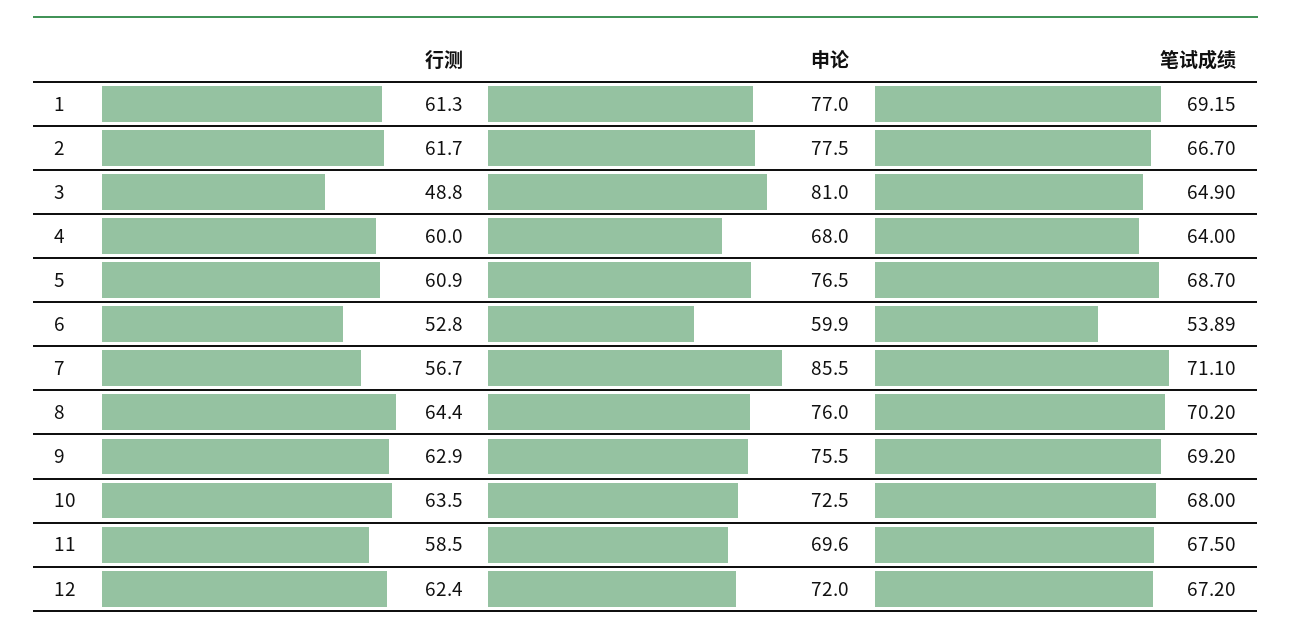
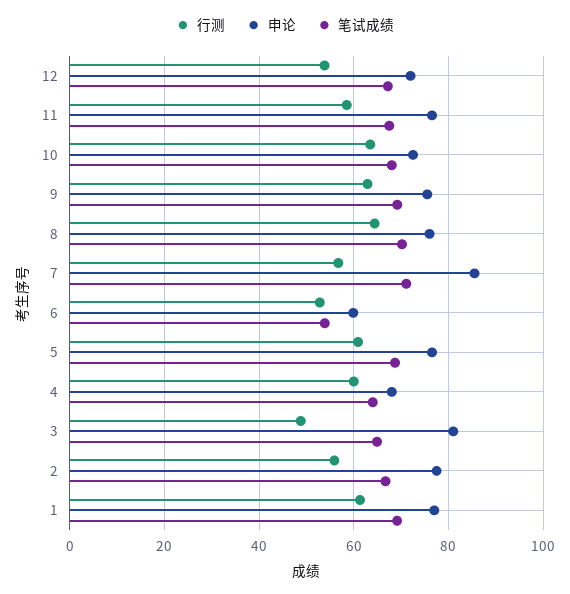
  {
    "行测": {
      "1": 61.3,
-     "2": 61.7,
+     "2": 56,
      "3": 48.8,
      "4": 60,
      "5": 60.9,
      "6": 52.8,
      "7": 56.7,
      "8": 64.4,
      "9": 62.9,
      "10": 63.5,
      "11": 58.5,
-     "12": 62.4
+     "12": 54
    },
    "申论": {
      "1": 77,
      "2": 77.5,
      "3": 81,
      "4": 68,
      "5": 76.5,
      "6": 59.9,
      "7": 85.5,
      "8": 76,
      "9": 75.5,
      "10": 72.5,
-     "11": 69.6,
+     "11": 76,
      "12": 72
    },
    "笔试成绩": {
      "1": 69.15,
      "2": 66.7,
      "3": 64.9,
      "4": 64,
      "5": 68.7,
      "6": 53.89,
      "7": 71.1,
      "8": 70.2,
      "9": 69.2,
      "10": 68,
      "11": 67.5,
      "12": 67.2
    }
  }

